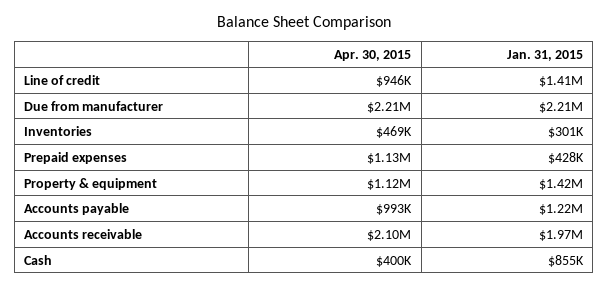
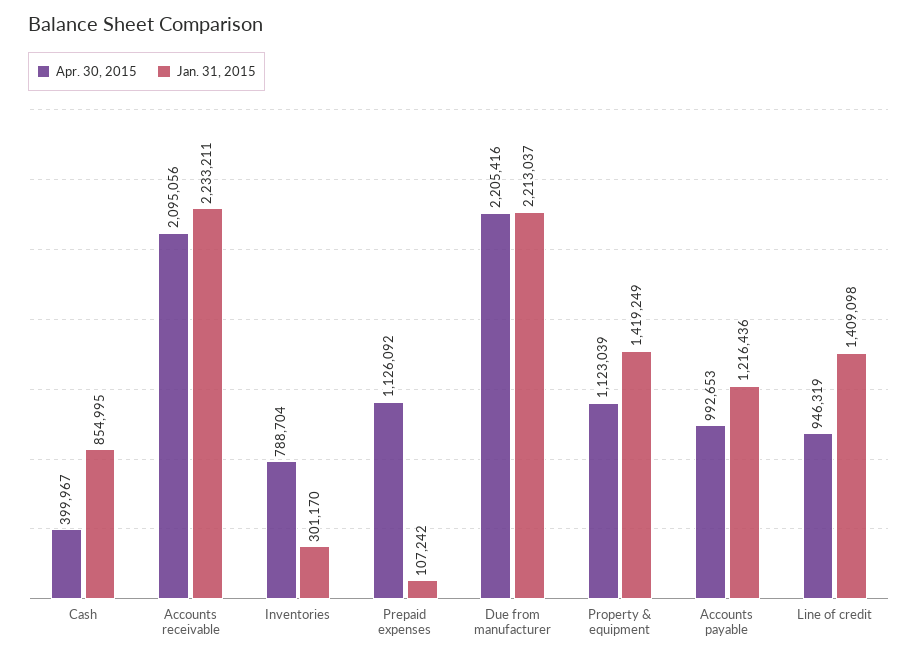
  {
    "Apr. 30, 2015": {
      "Line of credit": 946319,
      "Due from manufacturer": 2205416,
-     "Inventories": 469000,
+     "Inventories": 788704,
      "Prepaid expenses": 1126092,
      "Property & equipment": 1123039,
      "Accounts payable": 992653,
      "Accounts receivable": 2095056,
      "Cash": 399967
    },
    "Jan. 31, 2015": {
      "Line of credit": 1409098,
      "Due from manufacturer": 2213037,
      "Inventories": 301170,
-     "Prepaid expenses": 428000,
+     "Prepaid expenses": 107242,
      "Property & equipment": 1419249,
      "Accounts payable": 1216436,
-     "Accounts receivable": 1970000,
+     "Accounts receivable": 2233211,
      "Cash": 854995
    }
  }

